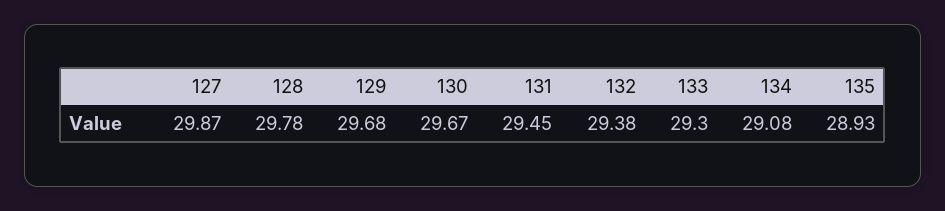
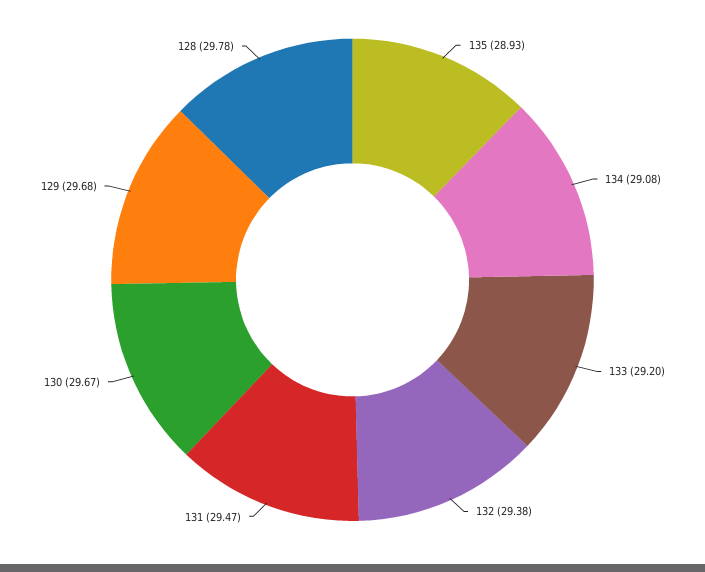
  {
-   "127": 29.87,
    "128": 29.78,
    "129": 29.68,
    "130": 29.67,
-   "131": 29.45,
+   "131": 29.47,
    "132": 29.38,
-   "133": 29.3,
+   "133": 29.2,
    "134": 29.08,
    "135": 28.93
  }

